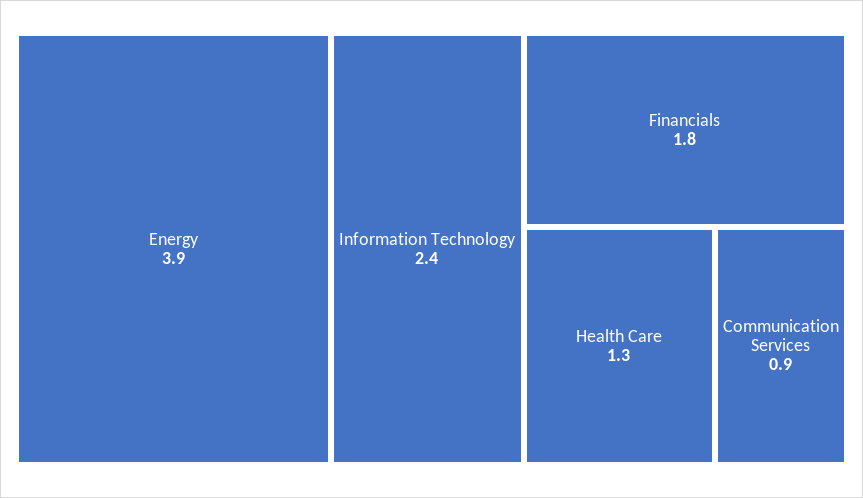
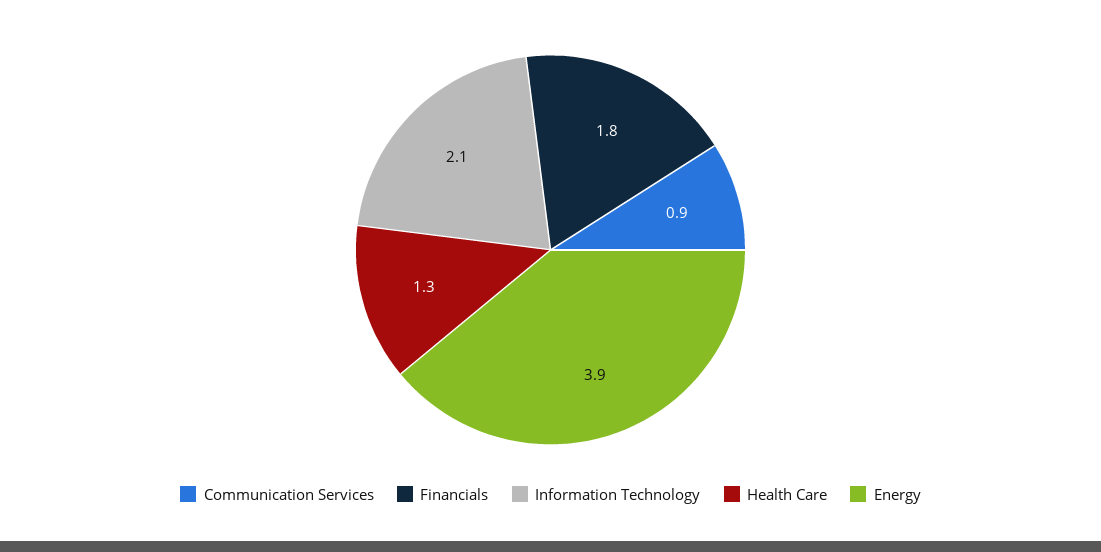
  {
    "Energy": 3.9,
-   "Information Technology": 2.4,
+   "Information Technology": 2.1,
    "Financials": 1.8,
    "Health Care": 1.3,
    "Communication Services": 0.9
  }

